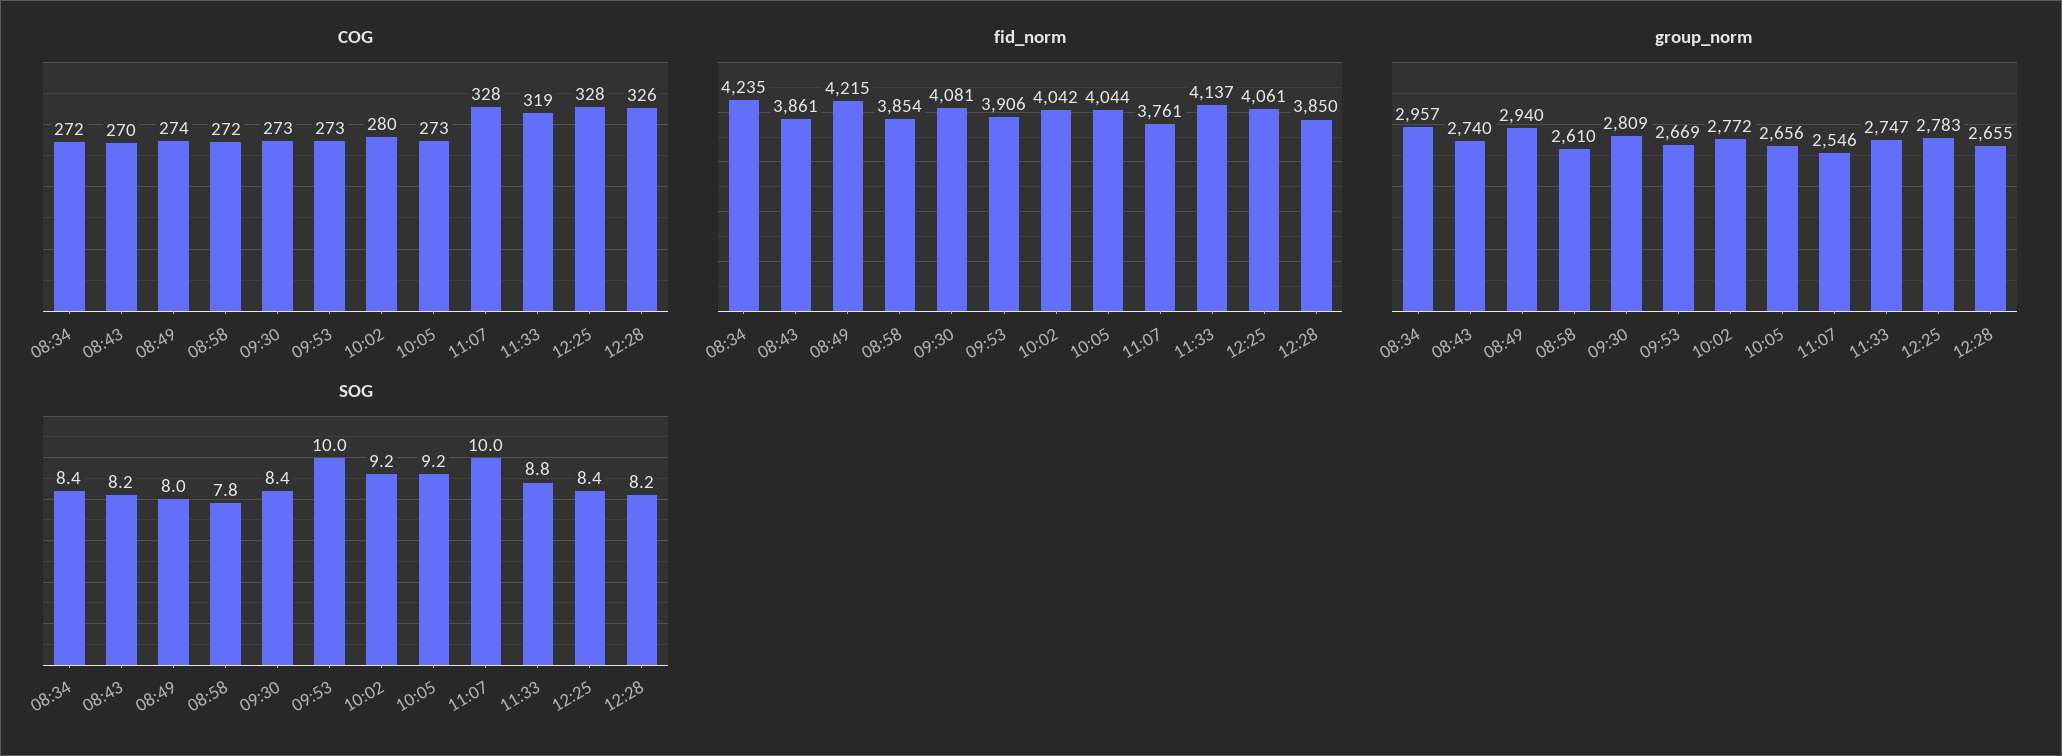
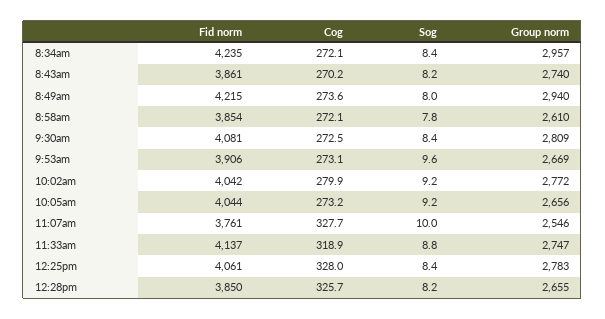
  {
    "COG": {
      "08:34": 272.1,
      "08:43": 270.2,
      "08:49": 273.6,
      "08:58": 272.1,
      "09:30": 272.5,
      "09:53": 273.1,
      "10:02": 279.9,
      "10:05": 273.2,
      "11:07": 327.7,
      "11:33": 318.9,
      "12:25": 328,
      "12:28": 325.7
    },
    "fid_norm": {
      "08:34": 4235,
      "08:43": 3861,
      "08:49": 4215,
      "08:58": 3854,
      "09:30": 4081,
      "09:53": 3906,
      "10:02": 4042,
      "10:05": 4044,
      "11:07": 3761,
      "11:33": 4137,
      "12:25": 4061,
      "12:28": 3850
    },
    "group_norm": {
      "08:34": 2957,
      "08:43": 2740,
      "08:49": 2940,
      "08:58": 2610,
      "09:30": 2809,
      "09:53": 2669,
      "10:02": 2772,
      "10:05": 2656,
      "11:07": 2546,
      "11:33": 2747,
      "12:25": 2783,
      "12:28": 2655
    },
    "SOG": {
      "08:34": 8.4,
      "08:43": 8.2,
      "08:49": 8,
      "08:58": 7.8,
      "09:30": 8.4,
-     "09:53": 10,
+     "09:53": 9.6,
      "10:02": 9.2,
      "10:05": 9.2,
      "11:07": 10,
      "11:33": 8.8,
      "12:25": 8.4,
      "12:28": 8.2
    }
  }

